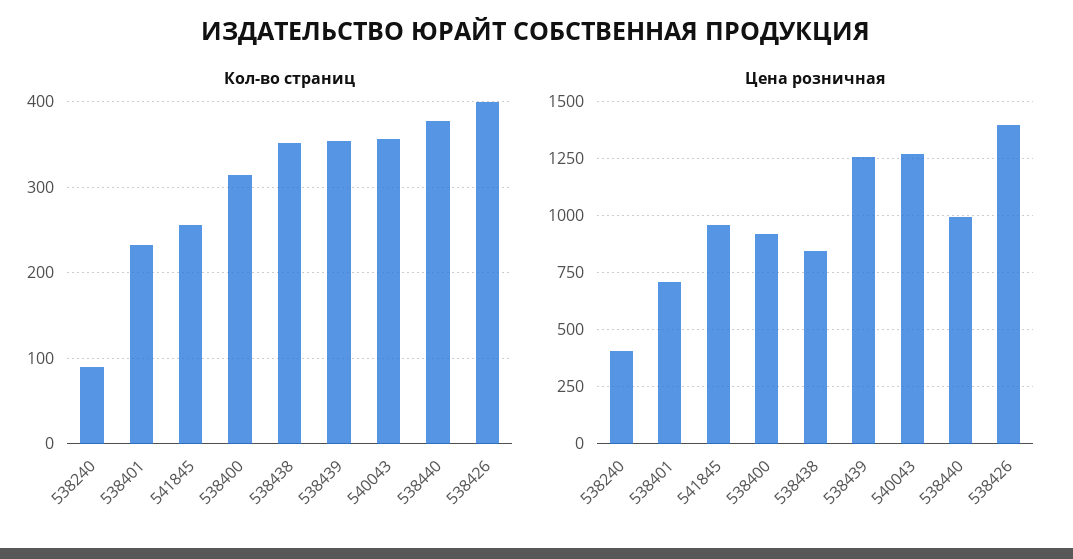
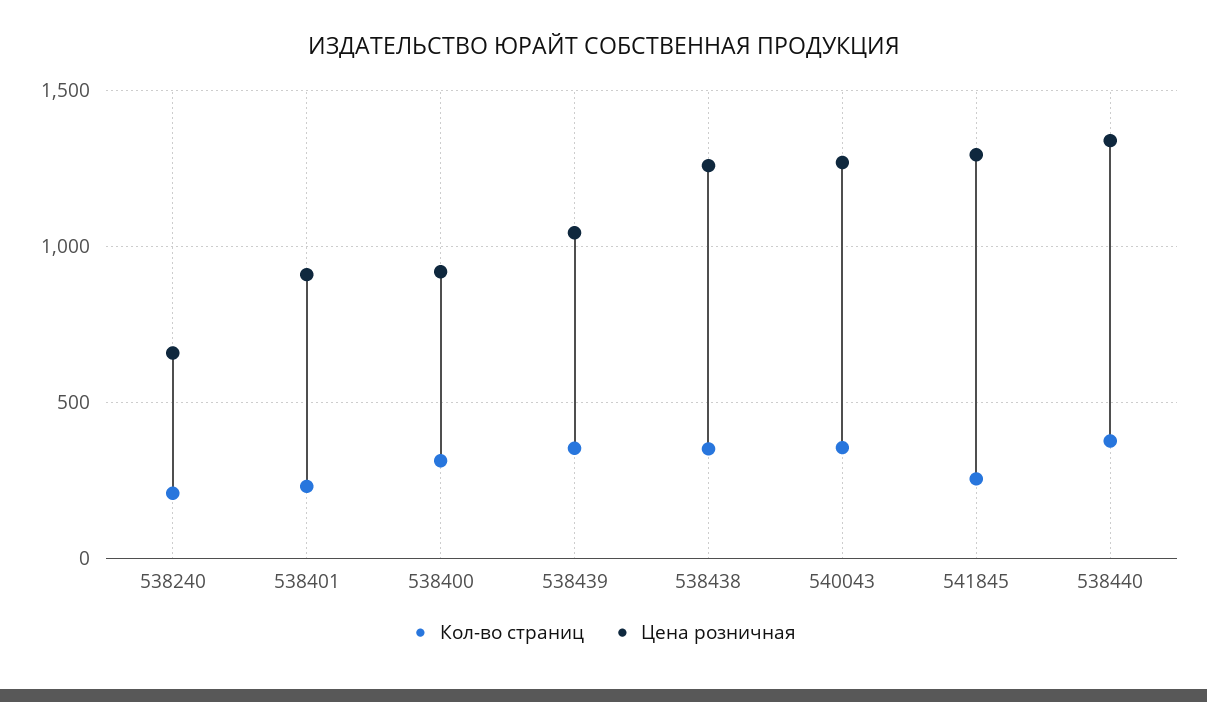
  {
    "Кол-во страниц": {
-     "538240": 90,
+     "538240": 200,
      "538401": 230,
      "541845": 260,
      "538400": 310,
      "538438": 350,
      "538439": 350,
      "540043": 360,
-     "538440": 380,
+     "538440": 380
-     "538426": 400
    },
    "Цена розничная": {
-     "538240": 400,
+     "538240": 650,
-     "538401": 700,
+     "538401": 900,
-     "541845": 950,
+     "541845": 1300,
      "538400": 900,
-     "538438": 850,
+     "538438": 1250,
-     "538439": 1250,
+     "538439": 1050,
      "540043": 1250,
-     "538440": 1000,
+     "538440": 1350
-     "538426": 1400
    }
  }

